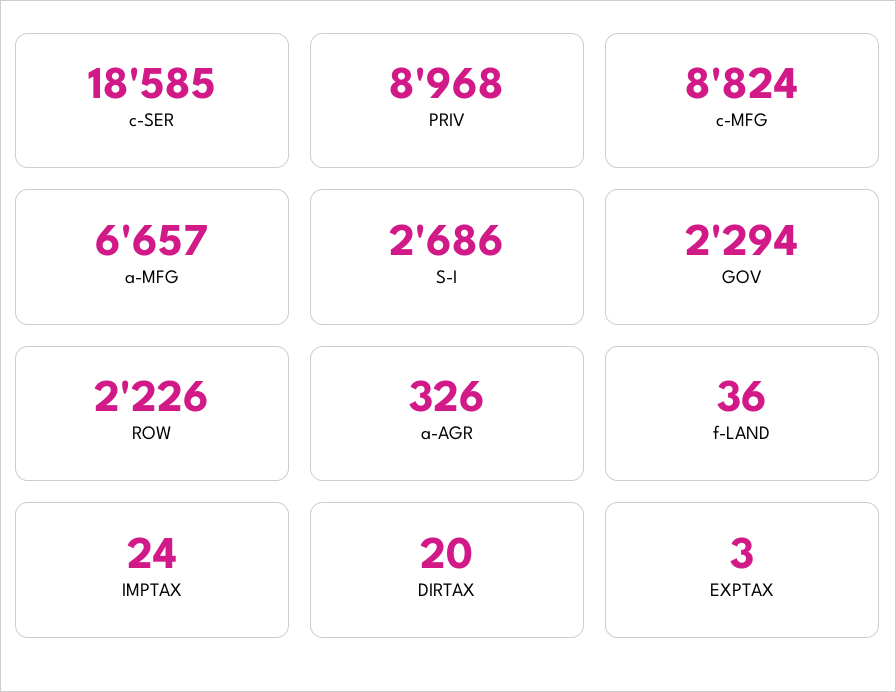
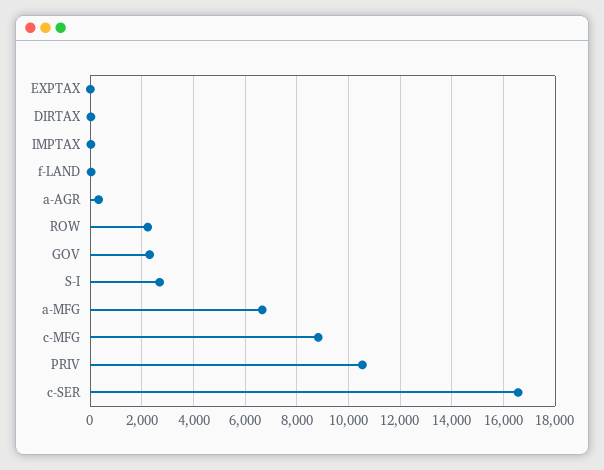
  {
-   "c-SER": 18585,
+   "c-SER": 16500,
-   "PRIV": 8968,
+   "PRIV": 10500,
    "c-MFG": 8824,
    "a-MFG": 6657,
    "S-I": 2686,
    "GOV": 2294,
    "ROW": 2226,
    "a-AGR": 326,
    "f-LAND": 36,
    "IMPTAX": 24,
    "DIRTAX": 20,
    "EXPTAX": 3
  }

